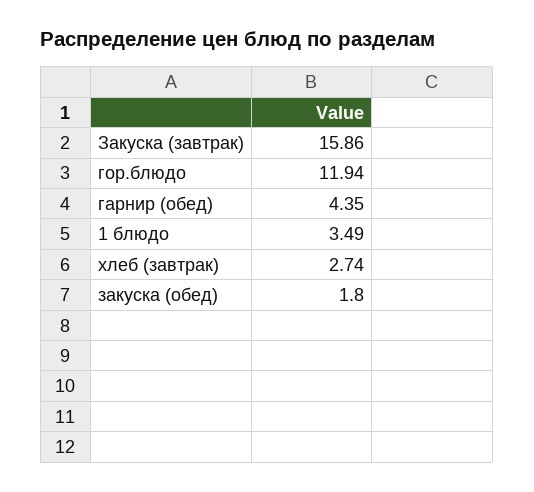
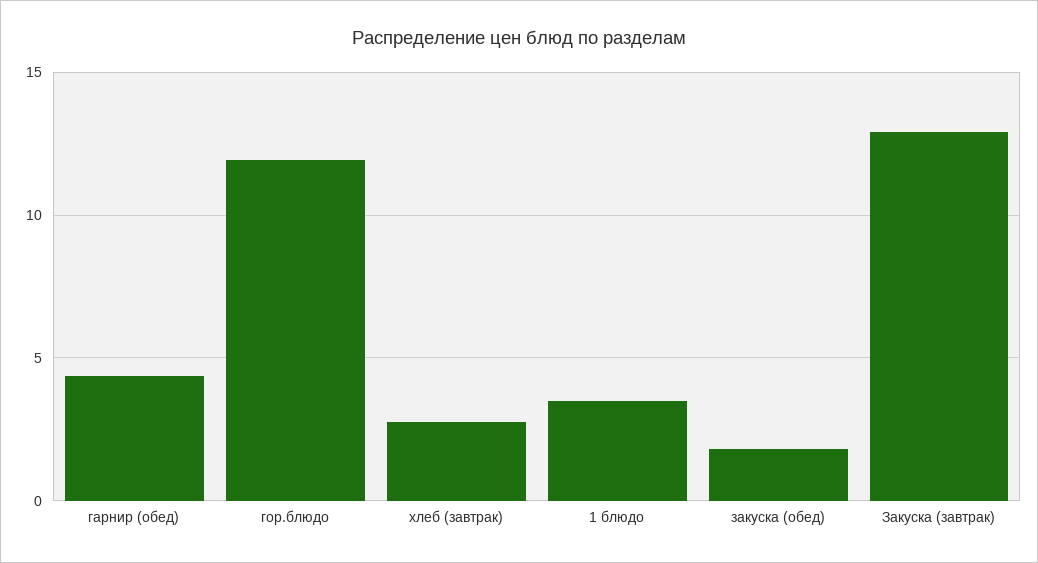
  {
-   "Закуска (завтрак)": 15.86,
+   "Закуска (завтрак)": 13,
    "гор.блюдо": 11.94,
    "гарнир (обед)": 4.35,
    "1 блюдо": 3.49,
    "хлеб (завтрак)": 2.74,
    "закуска (обед)": 1.8
  }

